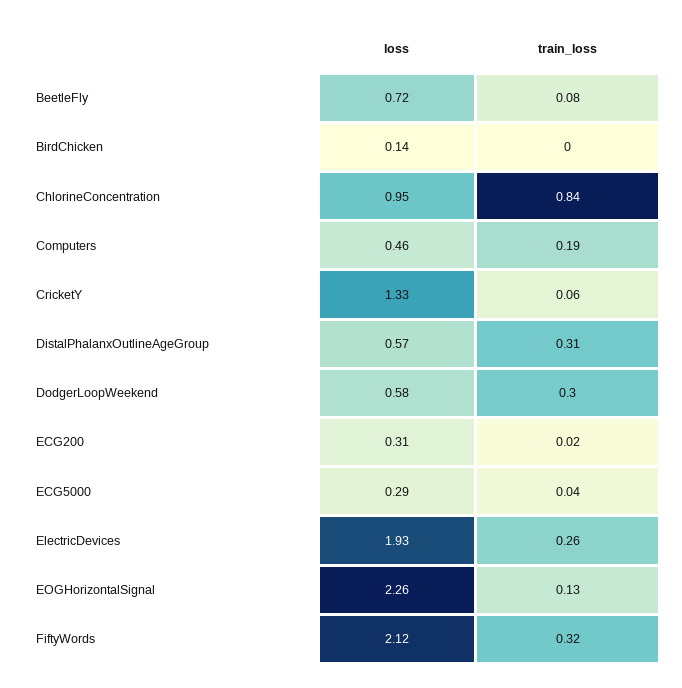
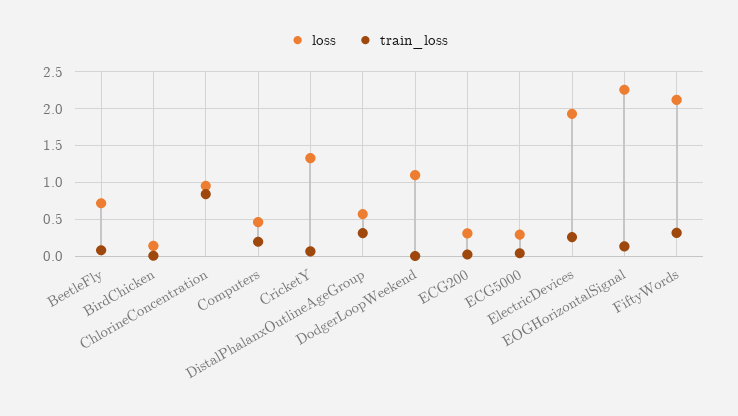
  {
    "loss": {
      "BeetleFly": 0.72,
      "BirdChicken": 0.14,
      "ChlorineConcentration": 0.95,
      "Computers": 0.46,
      "CricketY": 1.33,
      "DistalPhalanxOutlineAgeGroup": 0.57,
-     "DodgerLoopWeekend": 0.58,
+     "DodgerLoopWeekend": 1.1,
      "ECG200": 0.31,
      "ECG5000": 0.29,
      "ElectricDevices": 1.93,
      "EOGHorizontalSignal": 2.26,
      "FiftyWords": 2.12
    },
    "train_loss": {
      "BeetleFly": 0.08,
      "BirdChicken": 0,
      "ChlorineConcentration": 0.84,
      "Computers": 0.19,
      "CricketY": 0.06,
      "DistalPhalanxOutlineAgeGroup": 0.31,
-     "DodgerLoopWeekend": 0.3,
+     "DodgerLoopWeekend": 0,
      "ECG200": 0.02,
      "ECG5000": 0.04,
      "ElectricDevices": 0.26,
      "EOGHorizontalSignal": 0.13,
      "FiftyWords": 0.32
    }
  }

